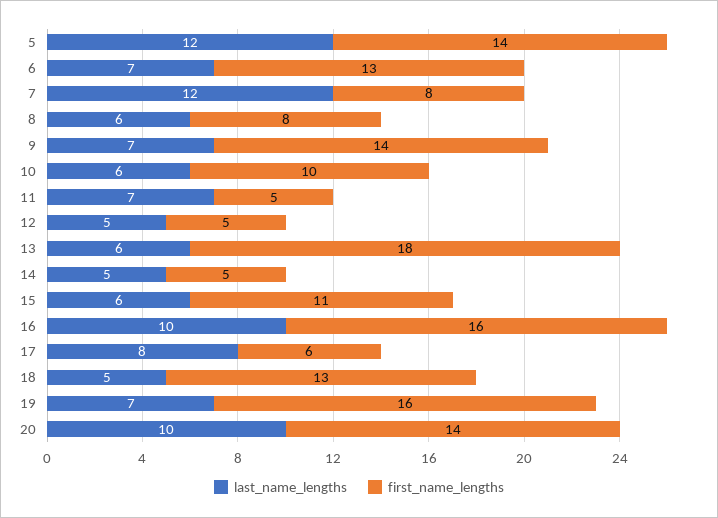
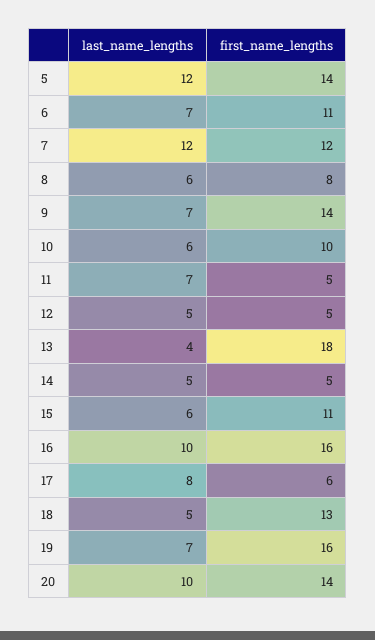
  {
    "last_name_lengths": {
      "5": 12,
      "6": 7,
      "7": 12,
      "8": 6,
      "9": 7,
      "10": 6,
      "11": 7,
      "12": 5,
-     "13": 6,
+     "13": 4,
      "14": 5,
      "15": 6,
      "16": 10,
      "17": 8,
      "18": 5,
      "19": 7,
      "20": 10
    },
    "first_name_lengths": {
      "5": 14,
-     "6": 13,
+     "6": 11,
-     "7": 8,
+     "7": 12,
      "8": 8,
      "9": 14,
      "10": 10,
      "11": 5,
      "12": 5,
      "13": 18,
      "14": 5,
      "15": 11,
      "16": 16,
      "17": 6,
      "18": 13,
      "19": 16,
      "20": 14
    }
  }

